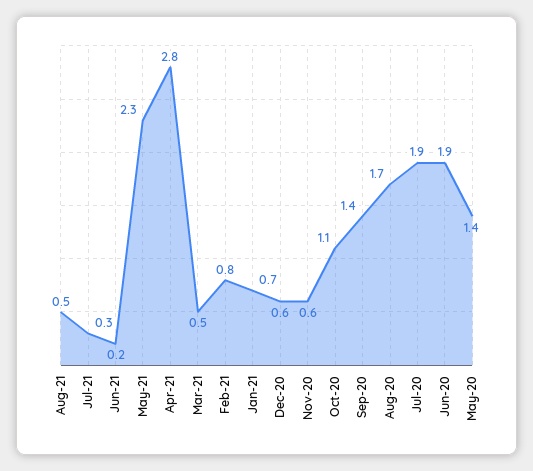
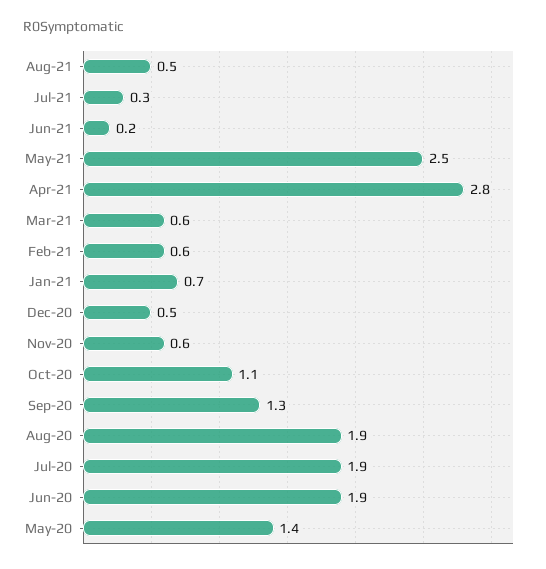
  {
    "Aug-21": 0.5,
    "Jul-21": 0.3,
    "Jun-21": 0.2,
-   "May-21": 2.3,
+   "May-21": 2.5,
    "Apr-21": 2.8,
-   "Mar-21": 0.5,
+   "Mar-21": 0.6,
-   "Feb-21": 0.8,
+   "Feb-21": 0.6,
    "Jan-21": 0.7,
-   "Dec-20": 0.6,
+   "Dec-20": 0.5,
    "Nov-20": 0.6,
    "Oct-20": 1.1,
-   "Sep-20": 1.4,
+   "Sep-20": 1.3,
-   "Aug-20": 1.7,
+   "Aug-20": 1.9,
    "Jul-20": 1.9,
    "Jun-20": 1.9,
    "May-20": 1.4
  }

